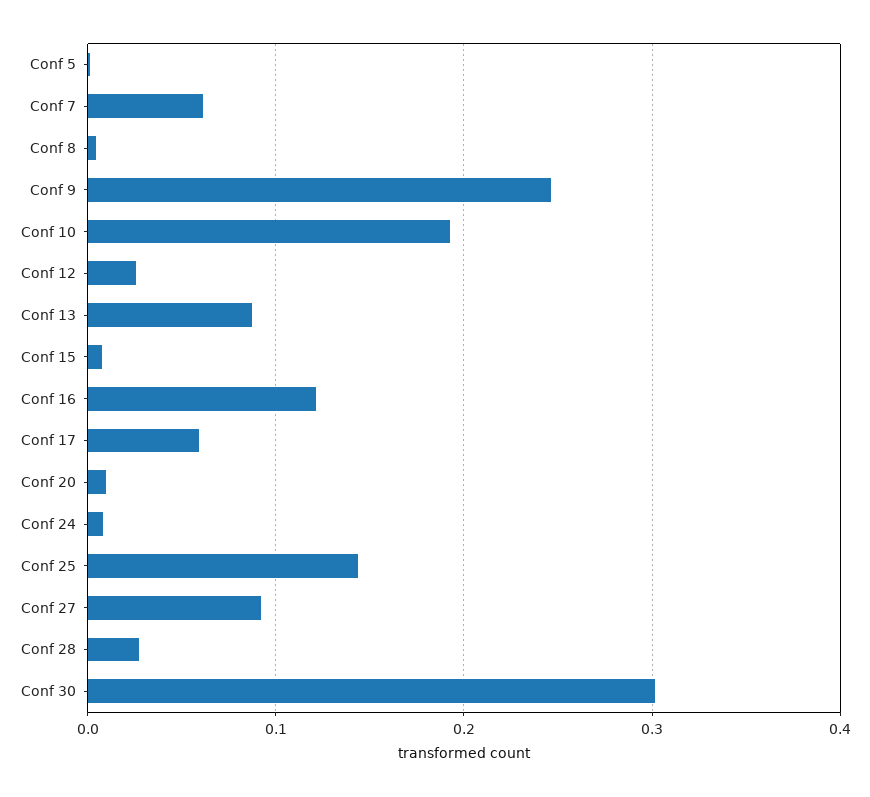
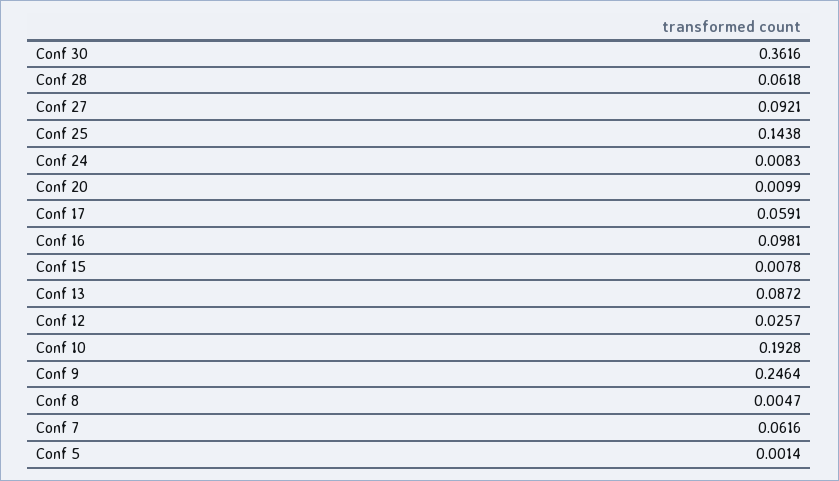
  {
    "Conf 5": 0.0014,
    "Conf 7": 0.0616,
    "Conf 8": 0.0047,
    "Conf 9": 0.2464,
    "Conf 10": 0.1928,
    "Conf 12": 0.0257,
    "Conf 13": 0.0872,
    "Conf 15": 0.0078,
-   "Conf 16": 0.12,
+   "Conf 16": 0.0981,
    "Conf 17": 0.0591,
    "Conf 20": 0.0099,
    "Conf 24": 0.0083,
    "Conf 25": 0.1438,
    "Conf 27": 0.0921,
-   "Conf 28": 0.03,
+   "Conf 28": 0.0618,
-   "Conf 30": 0.3
+   "Conf 30": 0.3616
  }

